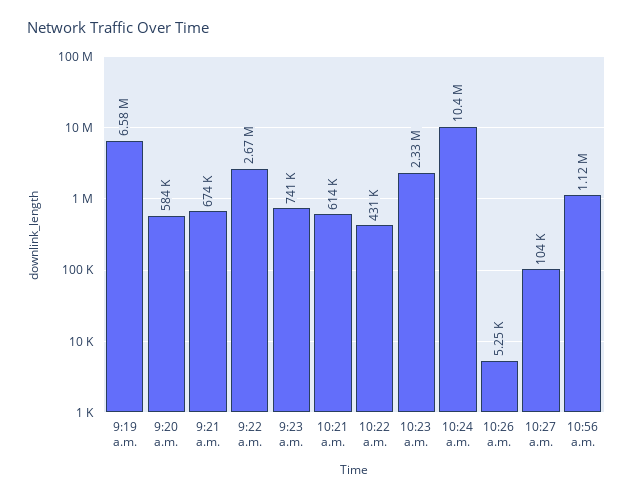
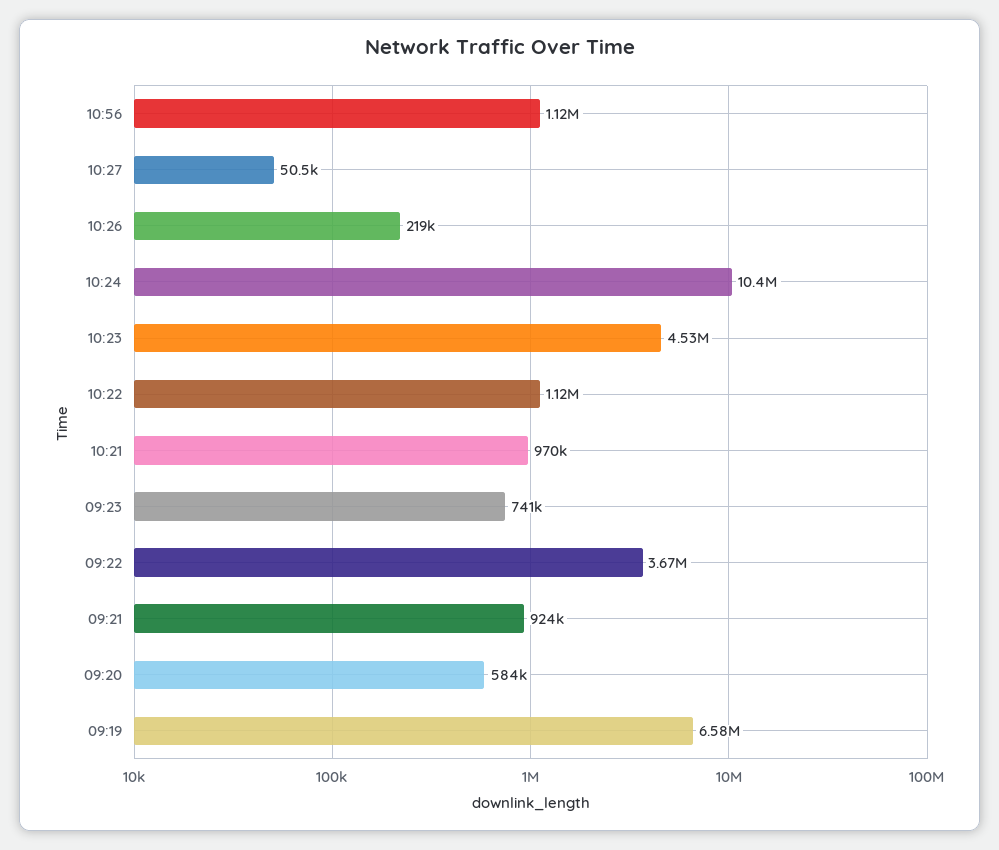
  {
    "9:19 a.m.": 6580000,
    "9:20 a.m.": 584000,
-   "9:21 a.m.": 674000,
+   "9:21 a.m.": 924000,
-   "9:22 a.m.": 2670000,
+   "9:22 a.m.": 3670000,
    "9:23 a.m.": 741000,
-   "10:21 a.m.": 614000,
+   "10:21 a.m.": 970000,
-   "10:22 a.m.": 431000,
+   "10:22 a.m.": 1120000,
-   "10:23 a.m.": 2330000,
+   "10:23 a.m.": 4530000,
    "10:24 a.m.": 10400000,
-   "10:26 a.m.": 5250,
+   "10:26 a.m.": 219000,
-   "10:27 a.m.": 104000,
+   "10:27 a.m.": 50500,
    "10:56 a.m.": 1120000
  }

